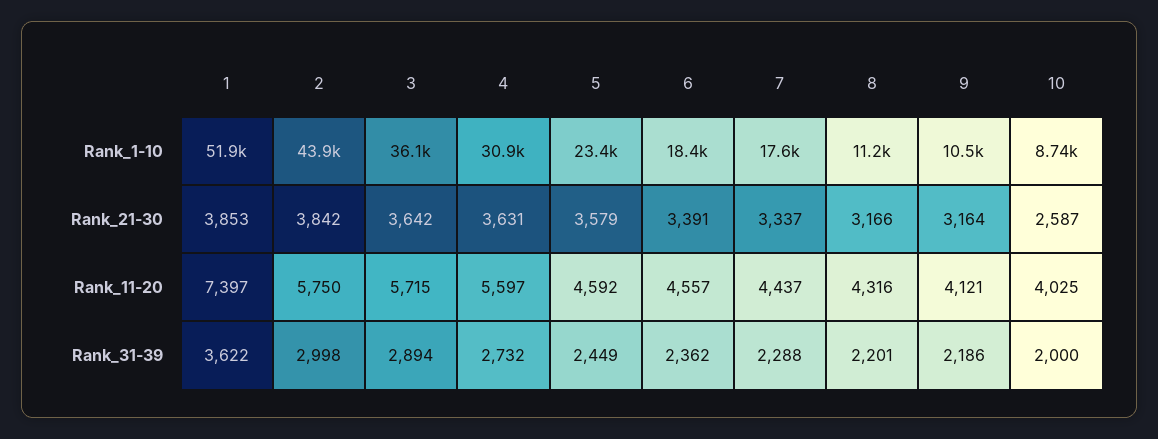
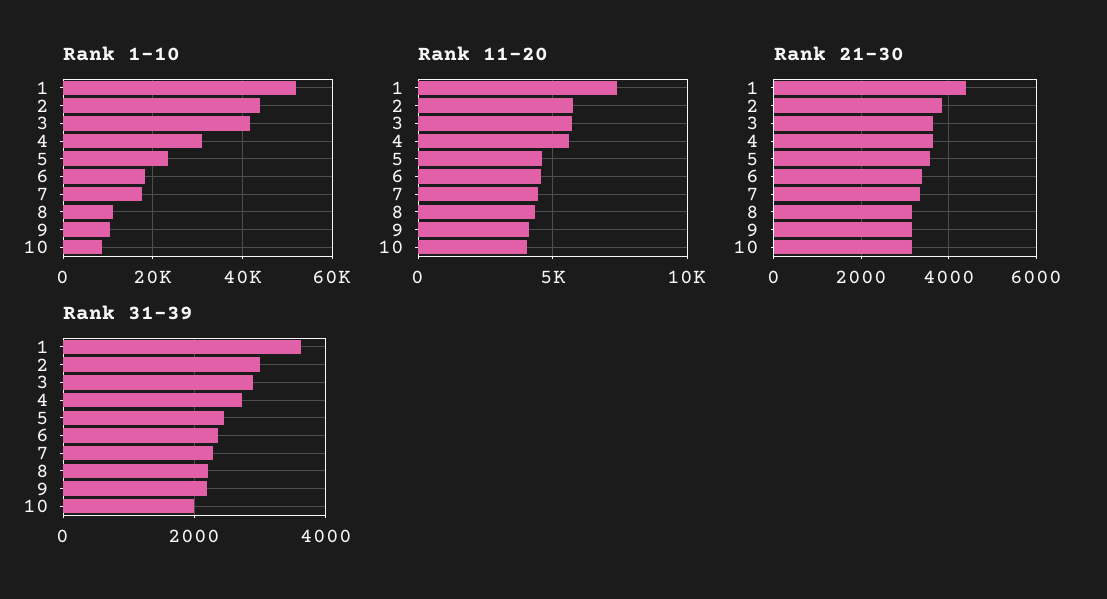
  {
    "Rank_1-10": {
      "1": 51900,
      "2": 43900,
-     "3": 36100,
+     "3": 42000,
      "4": 30900,
      "5": 23400,
      "6": 18400,
      "7": 17600,
      "8": 11200,
      "9": 10500,
      "10": 8740
    },
    "Rank_21-30": {
-     "1": 3853,
+     "1": 4400,
      "2": 3842,
      "3": 3642,
      "4": 3631,
      "5": 3579,
      "6": 3391,
      "7": 3337,
      "8": 3166,
      "9": 3164,
-     "10": 2587
+     "10": 3200
    },
    "Rank_11-20": {
      "1": 7397,
      "2": 5750,
      "3": 5715,
      "4": 5597,
      "5": 4592,
      "6": 4557,
      "7": 4437,
      "8": 4316,
      "9": 4121,
      "10": 4025
    },
    "Rank_31-39": {
      "1": 3622,
      "2": 2998,
      "3": 2894,
      "4": 2732,
      "5": 2449,
      "6": 2362,
      "7": 2288,
      "8": 2201,
      "9": 2186,
      "10": 2000
    }
  }

